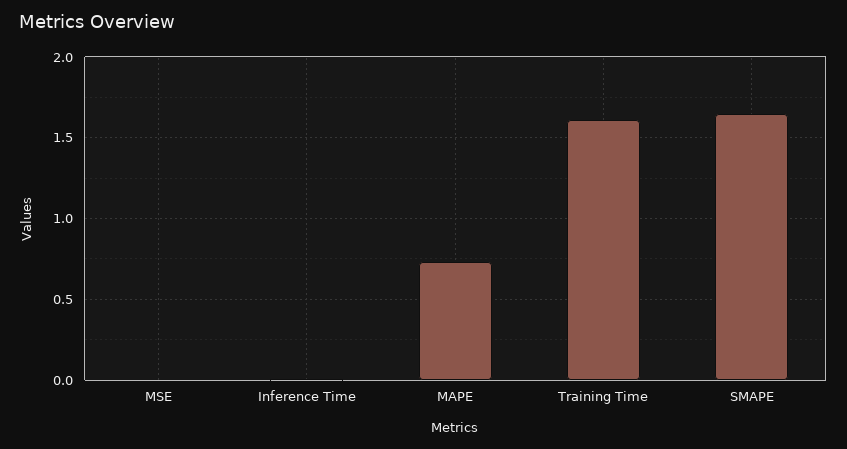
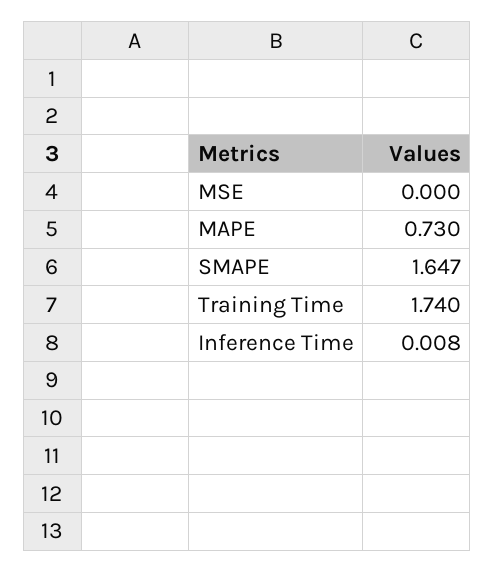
  {
    "MSE": 0,
    "Inference Time": 0.008,
    "MAPE": 0.73,
-   "Training Time": 1.6,
+   "Training Time": 1.74,
    "SMAPE": 1.647
  }

